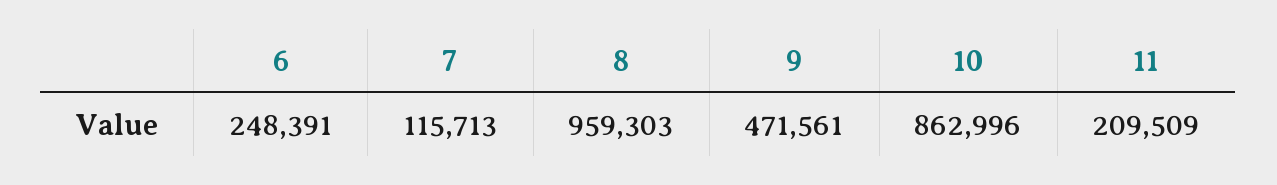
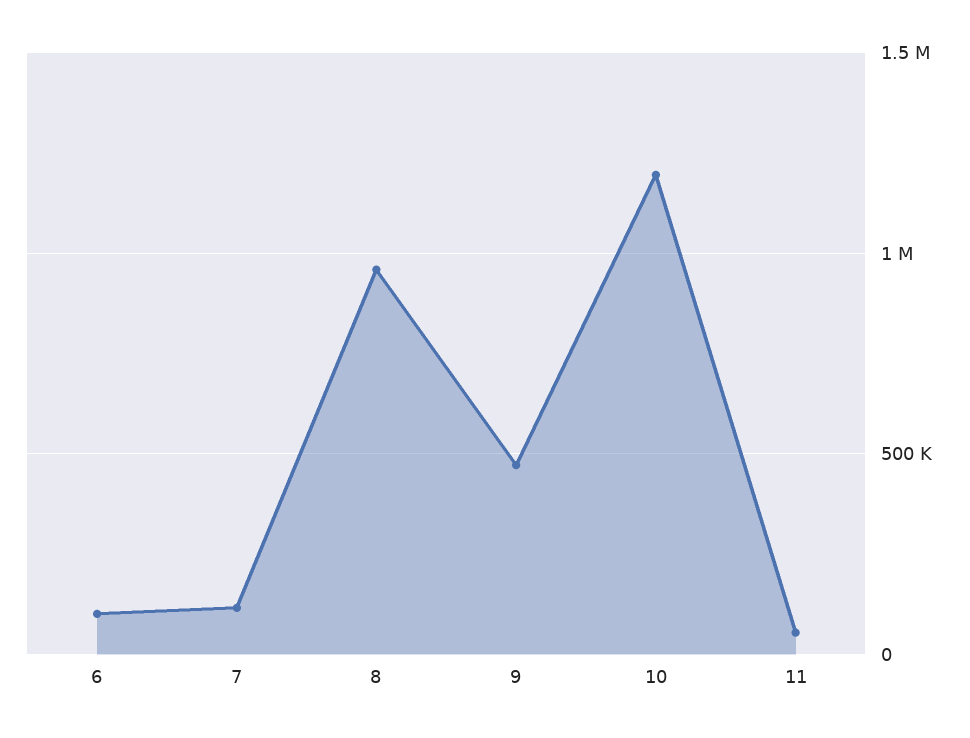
  {
-   "6": 248391,
+   "6": 100000,
    "7": 115713,
    "8": 959303,
    "9": 471561,
-   "10": 862996,
+   "10": 1200000,
-   "11": 209509
+   "11": 50000
  }

